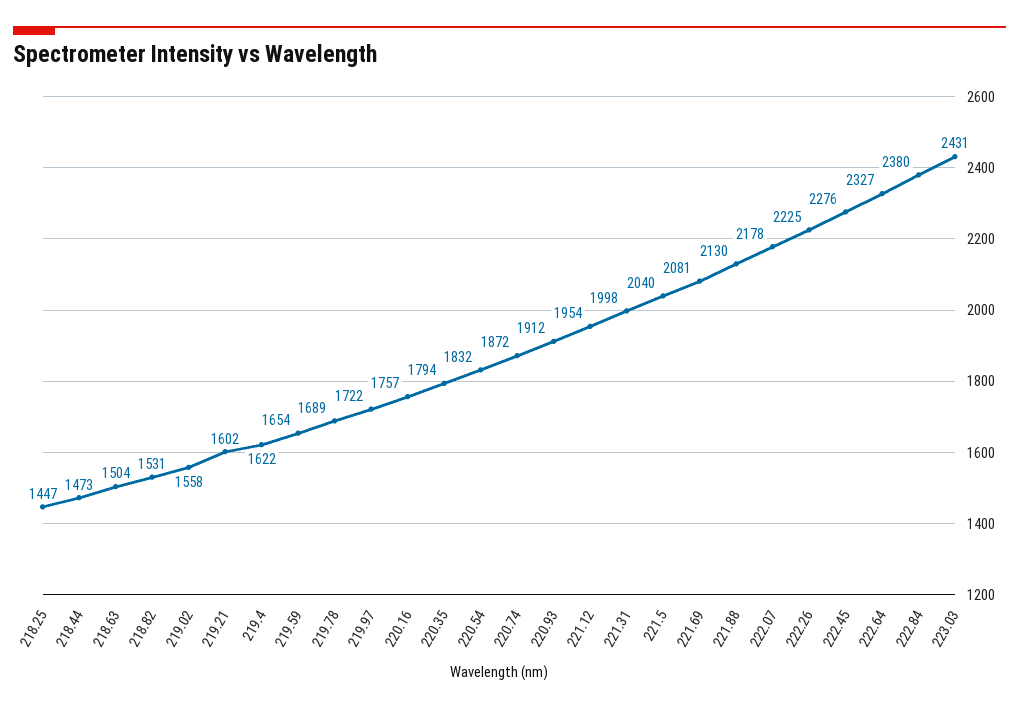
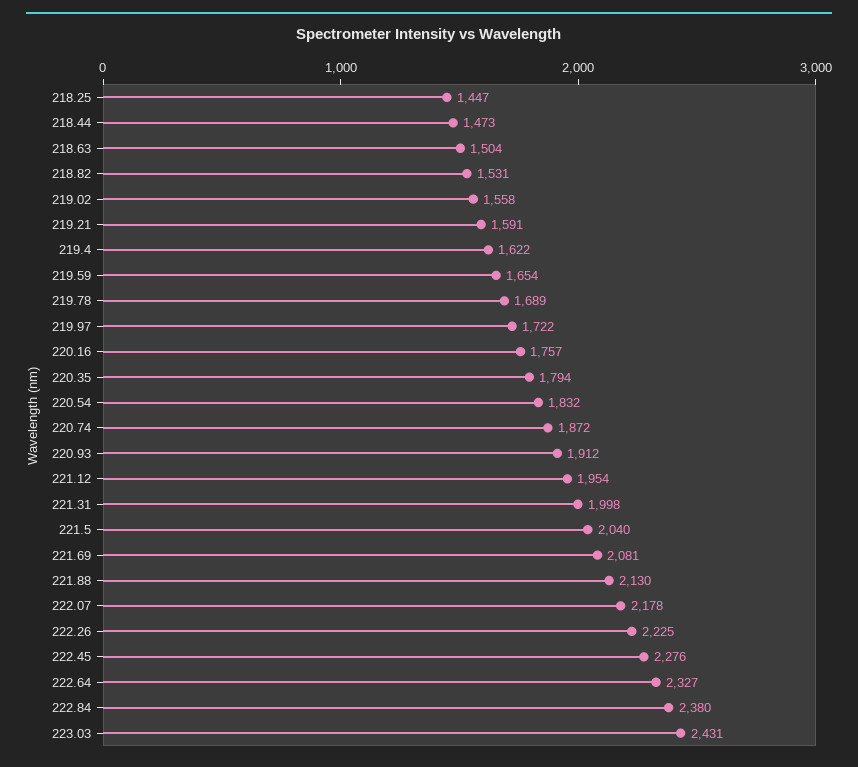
  {
    "218.25": 1447,
    "218.44": 1473,
    "218.63": 1504,
    "218.82": 1531,
    "219.02": 1558,
-   "219.21": 1602,
+   "219.21": 1591,
    "219.4": 1622,
    "219.59": 1654,
    "219.78": 1689,
    "219.97": 1722,
    "220.16": 1757,
    "220.35": 1794,
    "220.54": 1832,
    "220.74": 1872,
    "220.93": 1912,
    "221.12": 1954,
    "221.31": 1998,
    "221.5": 2040,
    "221.69": 2081,
    "221.88": 2130,
    "222.07": 2178,
    "222.26": 2225,
    "222.45": 2276,
    "222.64": 2327,
    "222.84": 2380,
    "223.03": 2431
  }

